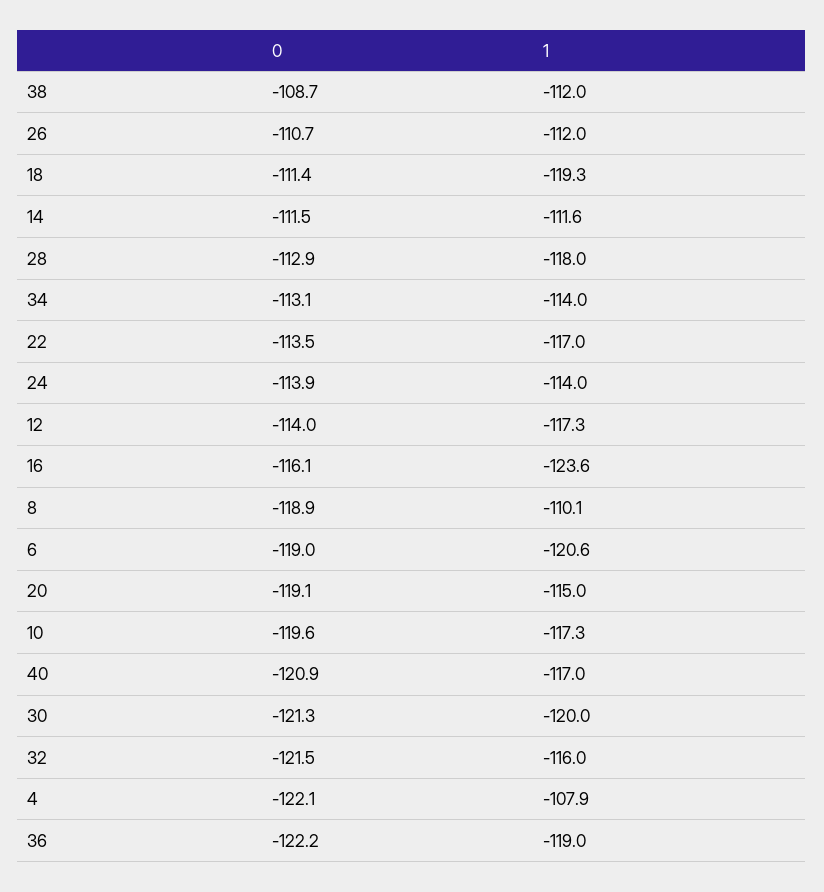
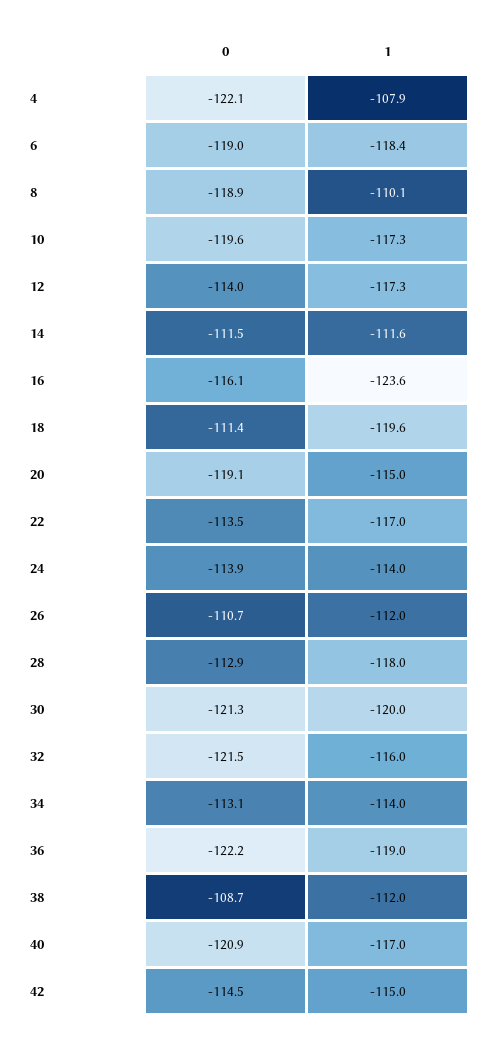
  {
    "0": {
      "38": -108.7,
      "26": -110.7,
      "18": -111.4,
      "14": -111.5,
      "28": -112.9,
      "34": -113.1,
      "22": -113.5,
      "24": -113.9,
      "12": -114,
      "16": -116.1,
      "8": -118.9,
      "6": -119,
      "20": -119.1,
      "10": -119.6,
      "40": -120.9,
      "30": -121.3,
      "32": -121.5,
      "4": -122.1,
-     "36": -122.2
+     "36": -122.2,
+     "42": -114.5
    },
    "1": {
      "38": -112,
      "26": -112,
-     "18": -119.3,
+     "18": -119.6,
      "14": -111.6,
      "28": -118,
      "34": -114,
      "22": -117,
      "24": -114,
      "12": -117.3,
      "16": -123.6,
      "8": -110.1,
-     "6": -120.6,
+     "6": -118.4,
      "20": -115,
      "10": -117.3,
      "40": -117,
      "30": -120,
      "32": -116,
      "4": -107.9,
-     "36": -119
+     "36": -119,
+     "42": -115
    }
  }

